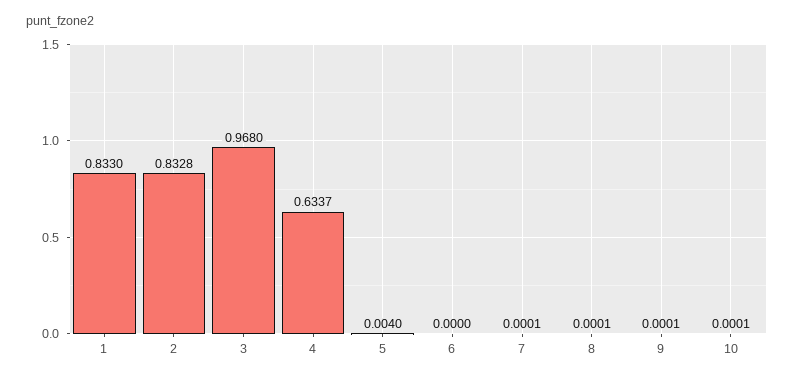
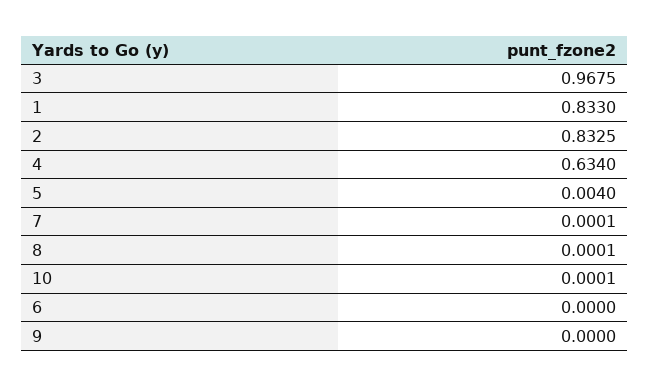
  {
    "1": 0.833,
-   "2": 0.8328,
+   "2": 0.8325,
-   "3": 0.968,
+   "3": 0.9675,
-   "4": 0.6337,
+   "4": 0.634,
    "5": 0.004,
    "6": 0,
    "7": 0.0001,
    "8": 0.0001,
-   "9": 0.0001,
+   "9": 0,
    "10": 0.0001
  }

